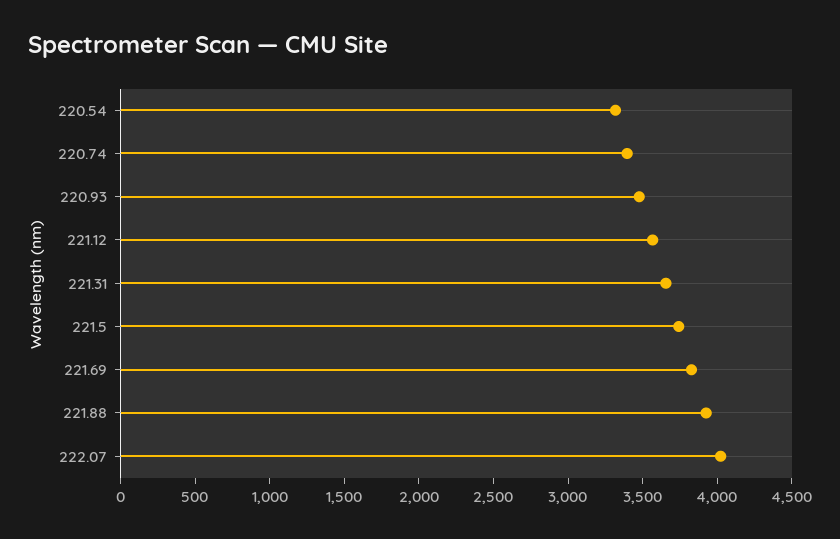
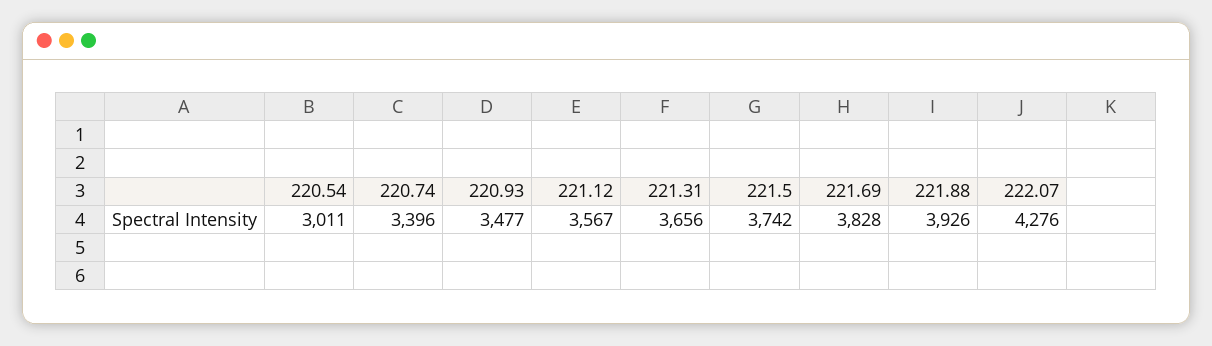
  {
-   "220.54": 3300,
+   "220.54": 3011,
    "220.74": 3396,
    "220.93": 3477,
    "221.12": 3567,
    "221.31": 3656,
    "221.5": 3742,
    "221.69": 3828,
    "221.88": 3926,
-   "222.07": 4000
+   "222.07": 4276
  }

